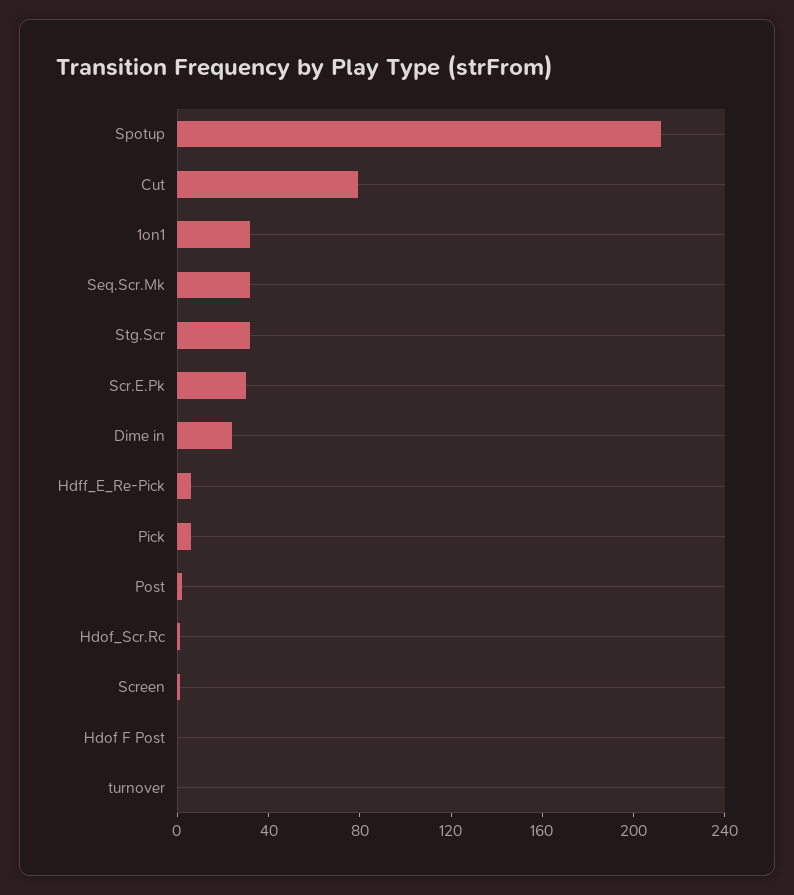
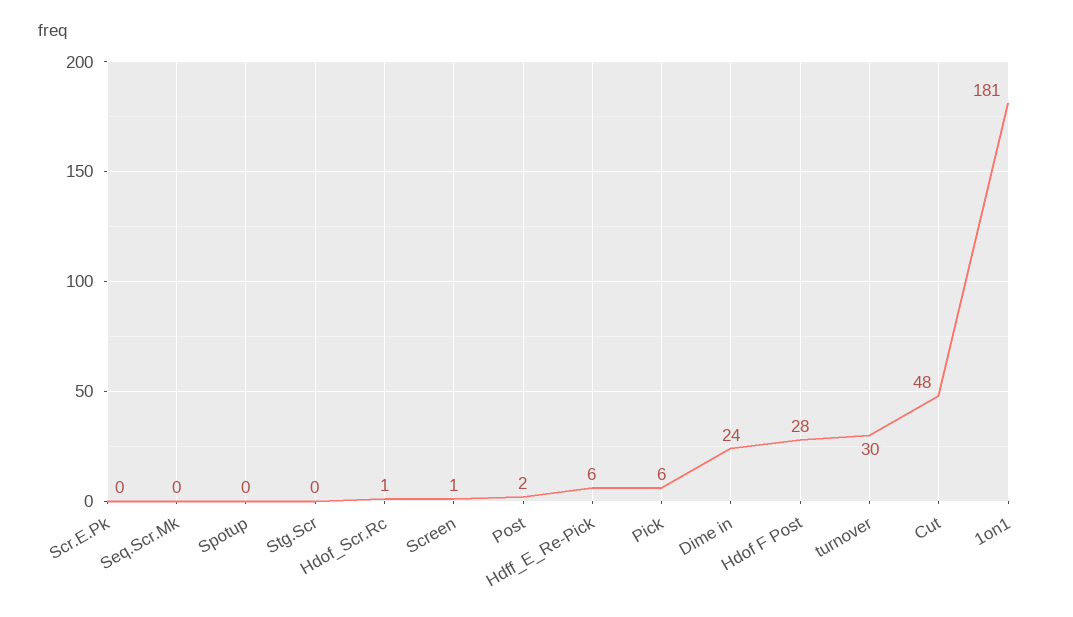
  {
-   "Spotup": 210,
+   "Spotup": 0,
-   "Cut": 80,
+   "Cut": 48,
-   "1on1": 30,
+   "1on1": 181,
-   "Seq.Scr.Mk": 30,
+   "Seq.Scr.Mk": 0,
-   "Stg.Scr": 30,
+   "Stg.Scr": 0,
-   "Scr.E.Pk": 30,
+   "Scr.E.Pk": 0,
    "Dime in": 24,
    "Hdff_E_Re-Pick": 6,
    "Pick": 6,
    "Post": 2,
    "Hdof_Scr.Rc": 1,
    "Screen": 1,
-   "Hdof F Post": 0,
+   "Hdof F Post": 28,
-   "turnover": 0
+   "turnover": 30
  }

